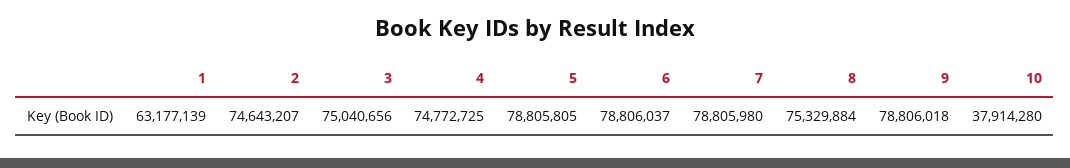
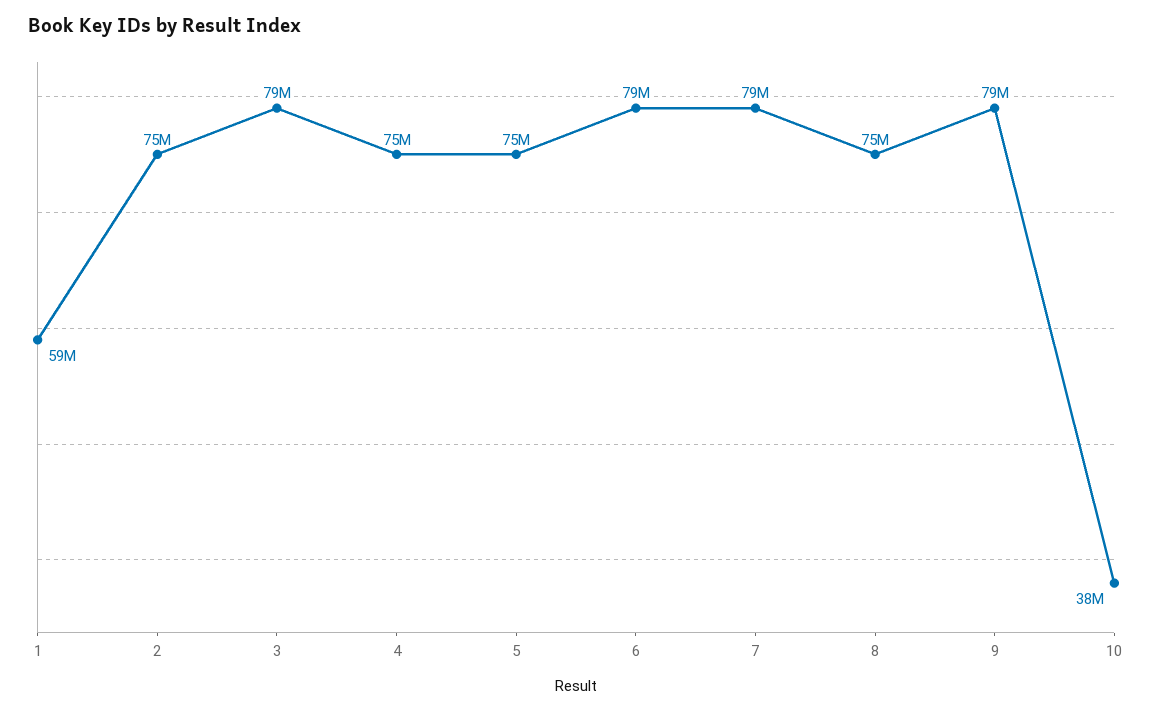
  {
-   "1": 63177139,
+   "1": 59000000,
    "2": 74643207,
-   "3": 75040656,
+   "3": 79000000,
    "4": 74772725,
-   "5": 78805805,
+   "5": 75000000,
    "6": 78806037,
    "7": 78805980,
    "8": 75329884,
    "9": 78806018,
    "10": 37914280
  }

